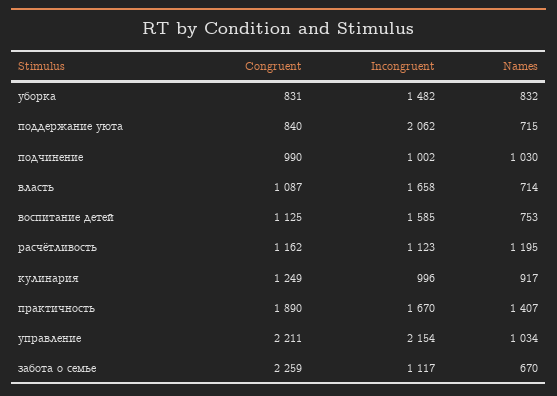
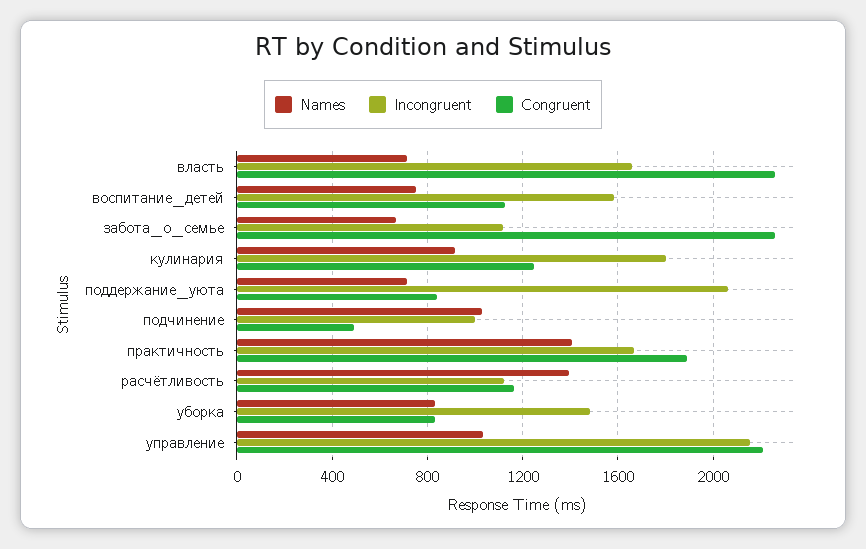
  {
    "Congruent": {
      "уборка": 831,
      "поддержание уюта": 840,
-     "подчинение": 990,
+     "подчинение": 500,
-     "власть": 1087,
+     "власть": 2250,
      "воспитание детей": 1125,
      "расчётливость": 1162,
      "кулинария": 1249,
      "практичность": 1890,
      "управление": 2211,
      "забота о семье": 2259
    },
    "Incongruent": {
      "уборка": 1482,
      "поддержание уюта": 2062,
      "подчинение": 1002,
      "власть": 1658,
      "воспитание детей": 1585,
      "расчётливость": 1123,
-     "кулинария": 996,
+     "кулинария": 1800,
      "практичность": 1670,
      "управление": 2154,
      "забота о семье": 1117
    },
    "Names": {
      "уборка": 832,
      "поддержание уюта": 715,
      "подчинение": 1030,
      "власть": 714,
      "воспитание детей": 753,
-     "расчётливость": 1195,
+     "расчётливость": 1400,
      "кулинария": 917,
      "практичность": 1407,
      "управление": 1034,
      "забота о семье": 670
    }
  }

